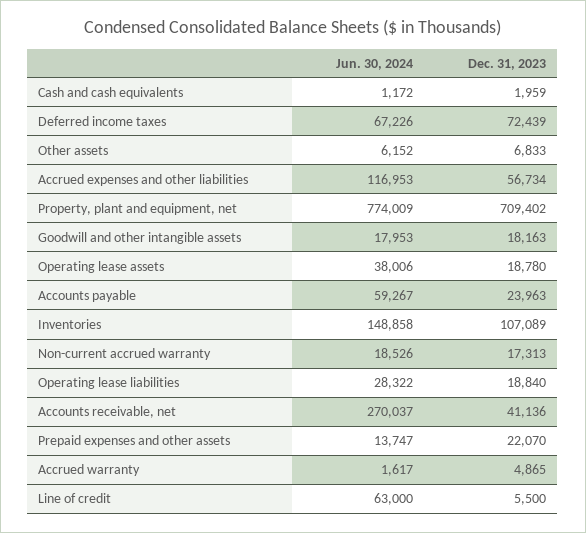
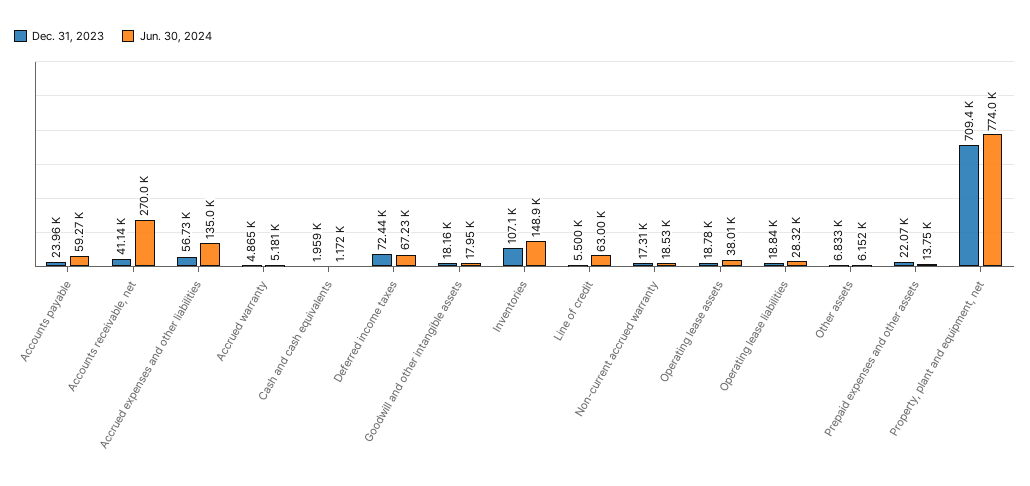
  {
    "Jun. 30, 2024": {
      "Cash and cash equivalents": 1172,
      "Deferred income taxes": 67226,
      "Other assets": 6152,
-     "Accrued expenses and other liabilities": 116953,
+     "Accrued expenses and other liabilities": 135000,
      "Property, plant and equipment, net": 774009,
      "Goodwill and other intangible assets": 17953,
      "Operating lease assets": 38006,
      "Accounts payable": 59267,
      "Inventories": 148858,
      "Non-current accrued warranty": 18526,
      "Operating lease liabilities": 28322,
      "Accounts receivable, net": 270037,
      "Prepaid expenses and other assets": 13747,
-     "Accrued warranty": 1617,
+     "Accrued warranty": 5181,
      "Line of credit": 63000
    },
    "Dec. 31, 2023": {
      "Cash and cash equivalents": 1959,
      "Deferred income taxes": 72439,
      "Other assets": 6833,
      "Accrued expenses and other liabilities": 56734,
      "Property, plant and equipment, net": 709402,
      "Goodwill and other intangible assets": 18163,
      "Operating lease assets": 18780,
      "Accounts payable": 23963,
      "Inventories": 107089,
      "Non-current accrued warranty": 17313,
      "Operating lease liabilities": 18840,
      "Accounts receivable, net": 41136,
      "Prepaid expenses and other assets": 22070,
      "Accrued warranty": 4865,
      "Line of credit": 5500
    }
  }

